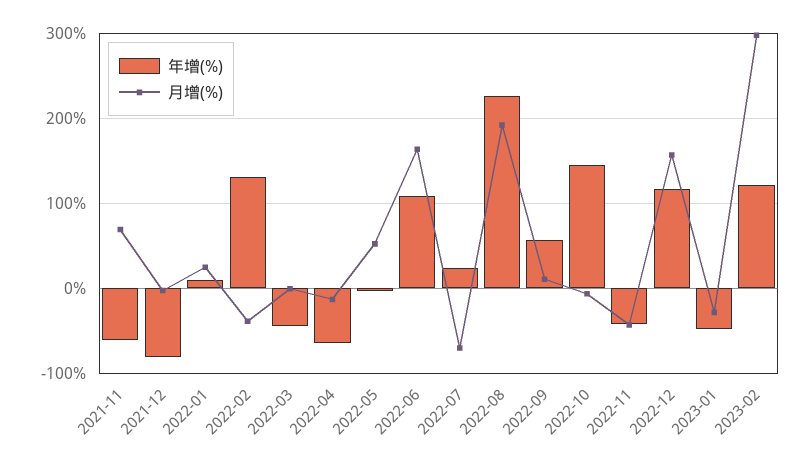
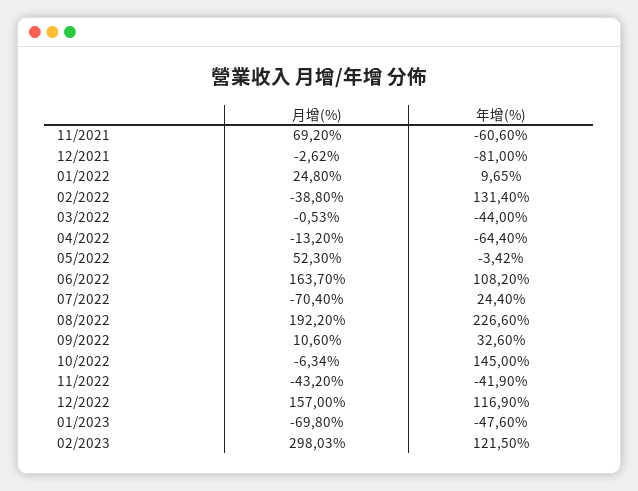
  {
    "年增(%)": {
      "2021-11": -60.6,
      "2021-12": -81,
      "2022-01": 9.65,
      "2022-02": 131.4,
      "2022-03": -44,
      "2022-04": -64.4,
      "2022-05": -3.42,
      "2022-06": 108.2,
      "2022-07": 24.4,
      "2022-08": 226.6,
-     "2022-09": 60,
+     "2022-09": 32.6,
      "2022-10": 145,
      "2022-11": -41.9,
      "2022-12": 116.9,
      "2023-01": -47.6,
      "2023-02": 121.5
    },
    "月增(%)": {
      "2021-11": 69.2,
      "2021-12": -2.62,
      "2022-01": 24.8,
      "2022-02": -38.8,
      "2022-03": -0.53,
      "2022-04": -13.2,
      "2022-05": 52.3,
      "2022-06": 163.7,
      "2022-07": -70.4,
      "2022-08": 192.2,
      "2022-09": 10.6,
      "2022-10": -6.34,
      "2022-11": -43.2,
      "2022-12": 157,
-     "2023-01": -30,
+     "2023-01": -69.8,
      "2023-02": 298.03
    }
  }

